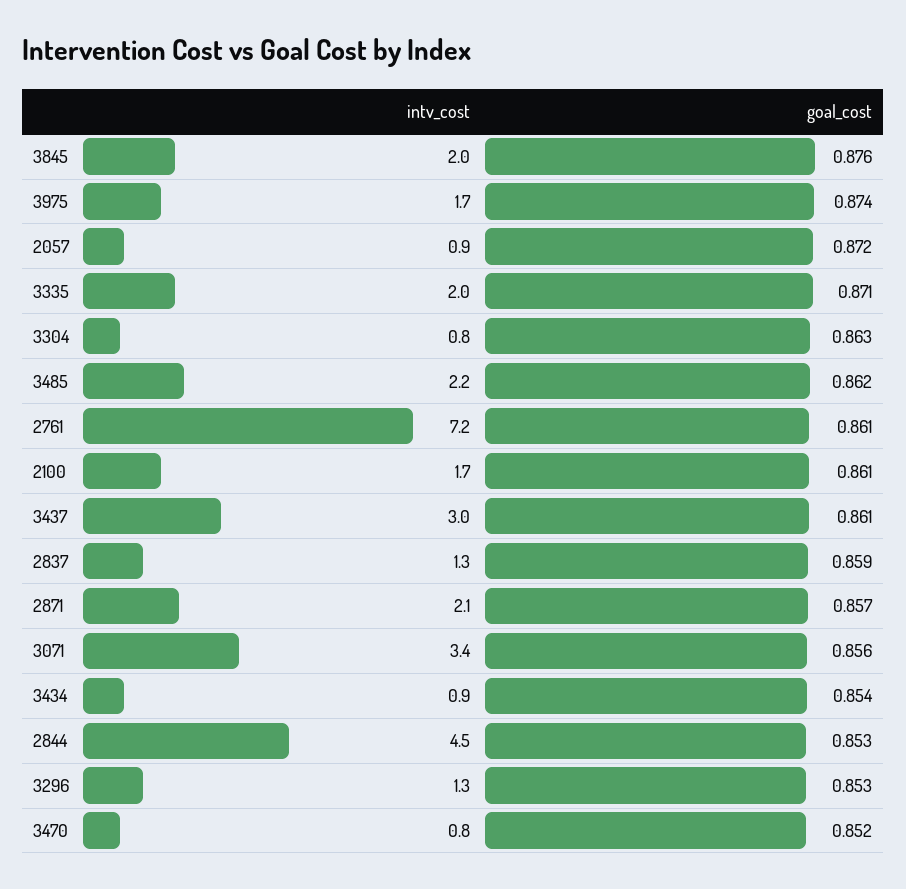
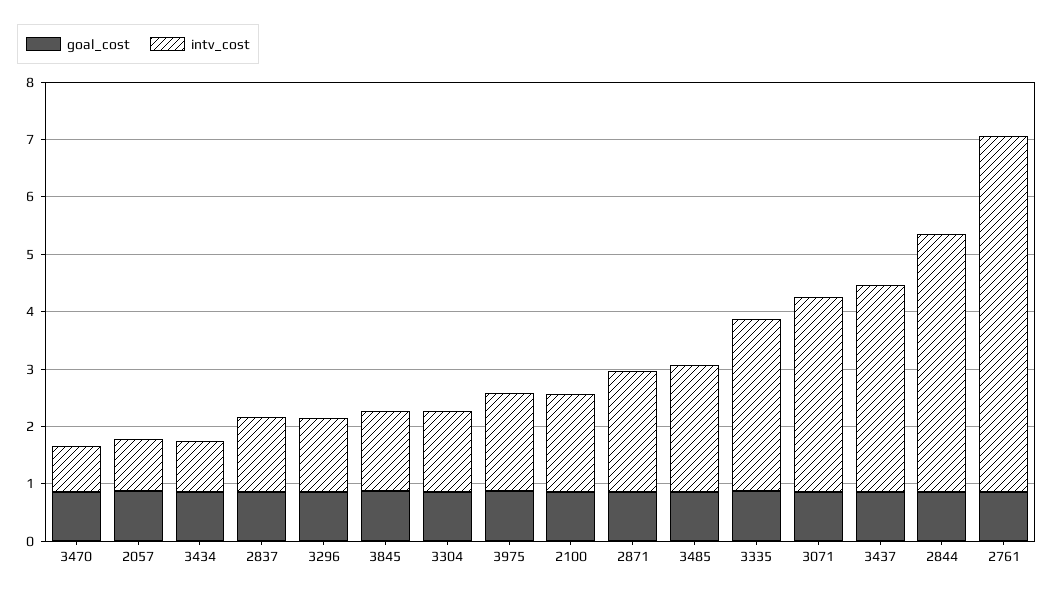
  {
    "intv_cost": {
-     "3845": 2,
+     "3845": 1.4,
      "3975": 1.7,
      "2057": 0.9,
-     "3335": 2,
+     "3335": 3,
-     "3304": 0.8,
+     "3304": 1.4,
      "3485": 2.2,
-     "2761": 7.2,
+     "2761": 6.2,
      "2100": 1.7,
-     "3437": 3,
+     "3437": 3.6,
      "2837": 1.3,
      "2871": 2.1,
      "3071": 3.4,
      "3434": 0.9,
      "2844": 4.5,
      "3296": 1.3,
      "3470": 0.8
    },
    "goal_cost": {
      "3845": 0.876,
      "3975": 0.874,
      "2057": 0.872,
      "3335": 0.871,
      "3304": 0.863,
      "3485": 0.862,
      "2761": 0.861,
      "2100": 0.861,
      "3437": 0.861,
      "2837": 0.859,
      "2871": 0.857,
      "3071": 0.856,
      "3434": 0.854,
      "2844": 0.853,
      "3296": 0.853,
      "3470": 0.852
    }
  }

